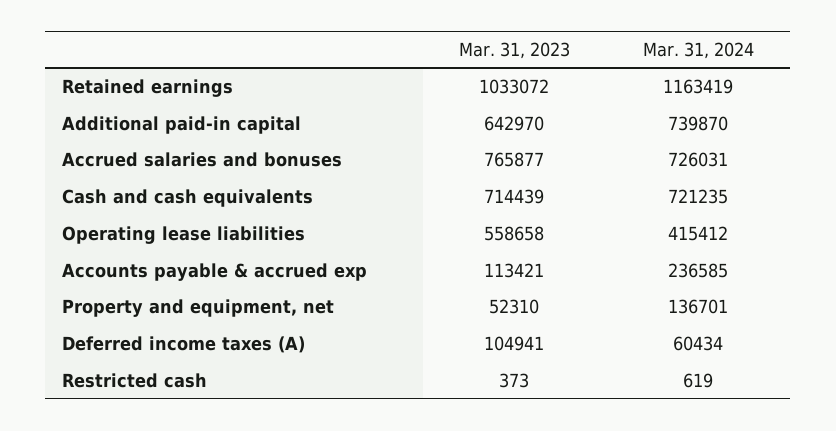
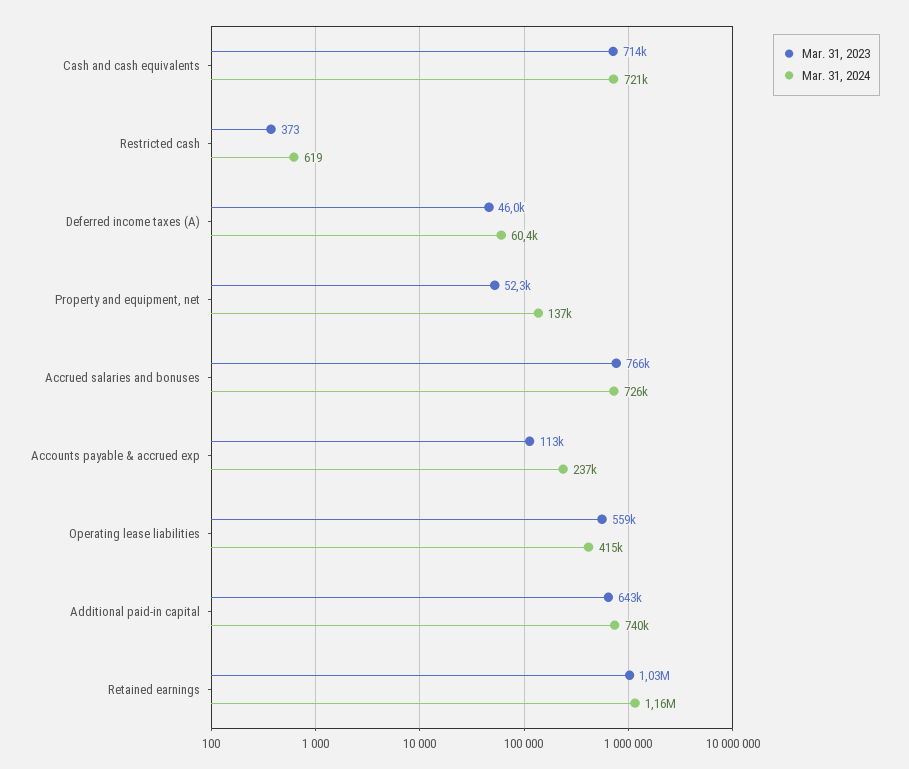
  {
    "Mar. 31, 2023": {
      "Retained earnings": 1033072,
      "Additional paid-in capital": 642970,
      "Accrued salaries and bonuses": 765877,
      "Cash and cash equivalents": 714439,
      "Operating lease liabilities": 558658,
      "Accounts payable & accrued exp": 113421,
      "Property and equipment, net": 52310,
-     "Deferred income taxes (A)": 104941,
+     "Deferred income taxes (A)": 46000,
      "Restricted cash": 373
    },
    "Mar. 31, 2024": {
      "Retained earnings": 1163419,
      "Additional paid-in capital": 739870,
      "Accrued salaries and bonuses": 726031,
      "Cash and cash equivalents": 721235,
      "Operating lease liabilities": 415412,
      "Accounts payable & accrued exp": 236585,
      "Property and equipment, net": 136701,
      "Deferred income taxes (A)": 60434,
      "Restricted cash": 619
    }
  }

